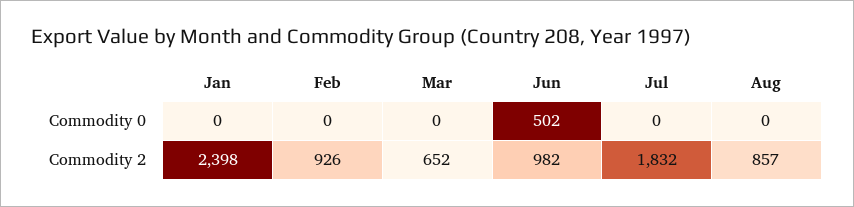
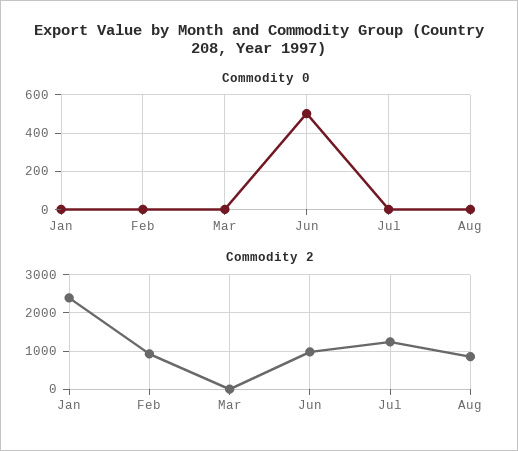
  {
    "Commodity 0": {
      "Jan": 0,
      "Feb": 0,
      "Mar": 0,
      "Jun": 502,
      "Jul": 0,
      "Aug": 0
    },
    "Commodity 2": {
      "Jan": 2398,
      "Feb": 926,
-     "Mar": 652,
+     "Mar": 0,
      "Jun": 982,
-     "Jul": 1832,
+     "Jul": 1200,
      "Aug": 857
    }
  }

